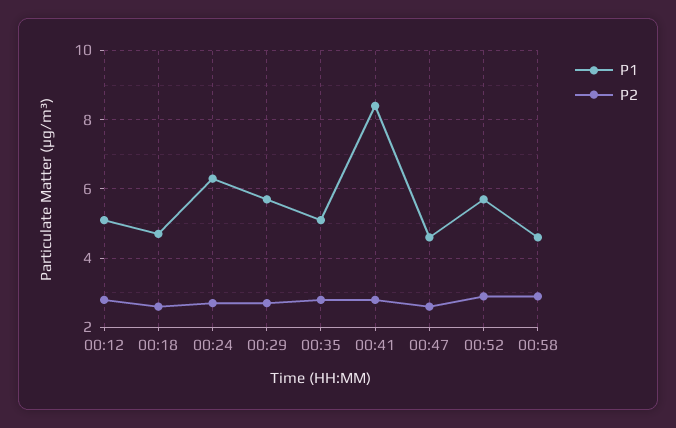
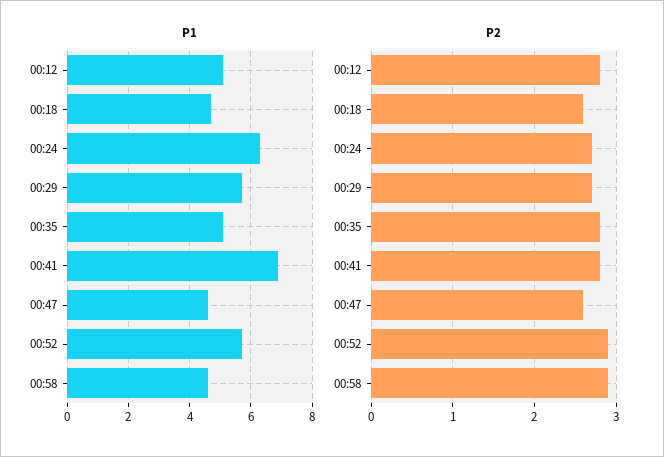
  {
    "P1": {
      "00:12": 5,
      "00:18": 4.5,
      "00:24": 6.5,
      "00:29": 5.5,
      "00:35": 5,
-     "00:41": 8.5,
+     "00:41": 7,
      "00:47": 4.5,
      "00:52": 5.5,
      "00:58": 4.5
    },
    "P2": {
      "00:12": 2.8,
      "00:18": 2.6,
      "00:24": 2.7,
      "00:29": 2.7,
      "00:35": 2.8,
      "00:41": 2.8,
      "00:47": 2.6,
      "00:52": 2.9,
      "00:58": 2.9
    }
  }

